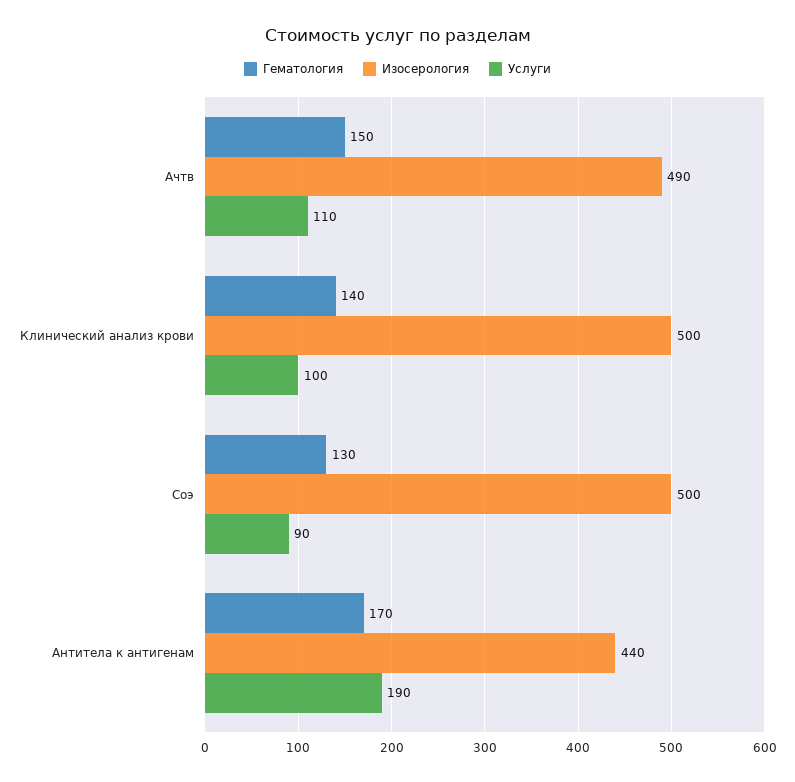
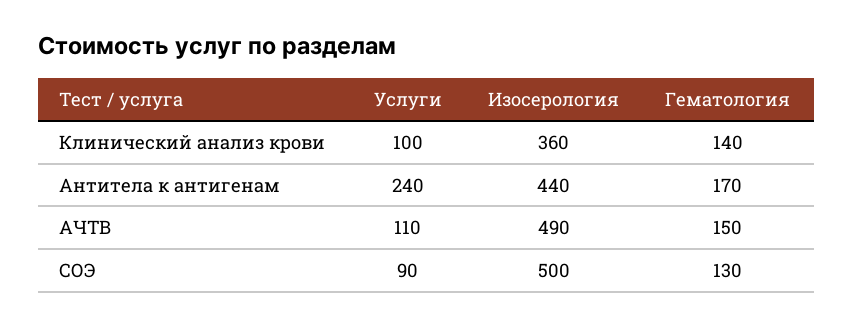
  {
    "Гематология": {
      "Ачтв": 150,
      "Клинический анализ крови": 140,
      "Соэ": 130,
      "Антитела к антигенам": 170
    },
    "Изосерология": {
      "Ачтв": 490,
-     "Клинический анализ крови": 500,
+     "Клинический анализ крови": 360,
      "Соэ": 500,
      "Антитела к антигенам": 440
    },
    "Услуги": {
      "Ачтв": 110,
      "Клинический анализ крови": 100,
      "Соэ": 90,
-     "Антитела к антигенам": 190
+     "Антитела к антигенам": 240
    }
  }

